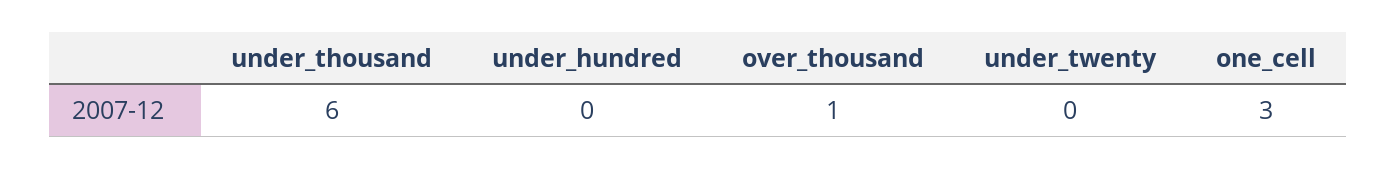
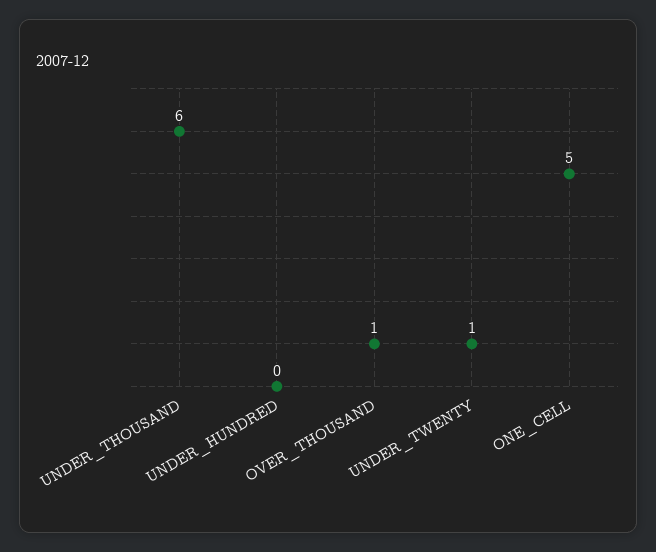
  {
    "under_thousand": 6,
    "under_hundred": 0,
    "over_thousand": 1,
-   "under_twenty": 0,
+   "under_twenty": 1,
-   "one_cell": 3
+   "one_cell": 5
  }

